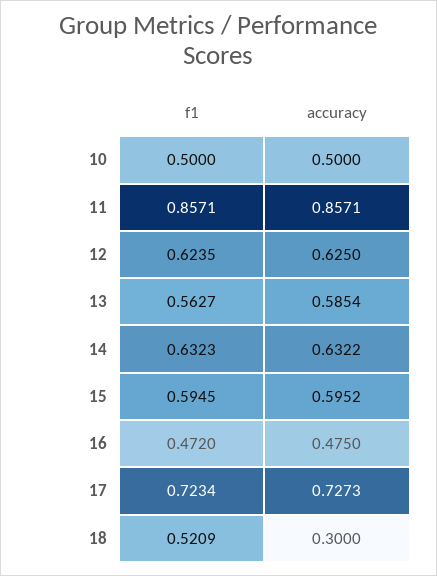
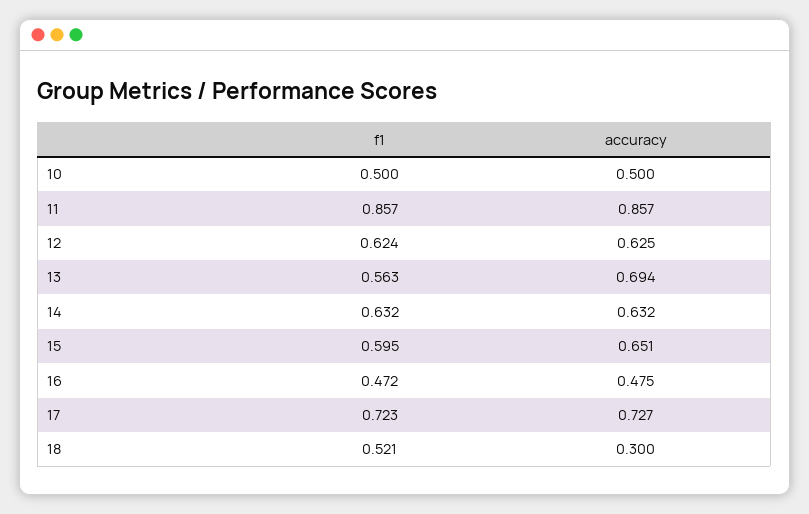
  {
    "f1": {
      "10": 0.5,
      "11": 0.8571,
      "12": 0.6235,
      "13": 0.5627,
      "14": 0.6323,
      "15": 0.5945,
      "16": 0.472,
      "17": 0.7234,
      "18": 0.5209
    },
    "accuracy": {
      "10": 0.5,
      "11": 0.8571,
      "12": 0.625,
-     "13": 0.5854,
+     "13": 0.694,
      "14": 0.6322,
-     "15": 0.5952,
+     "15": 0.651,
      "16": 0.475,
      "17": 0.7273,
      "18": 0.3
    }
  }

